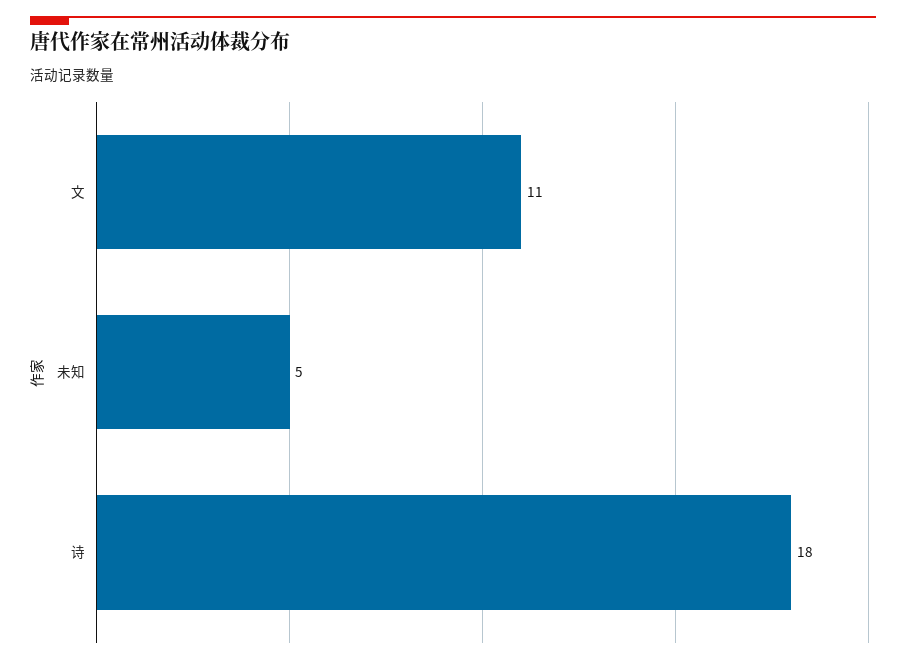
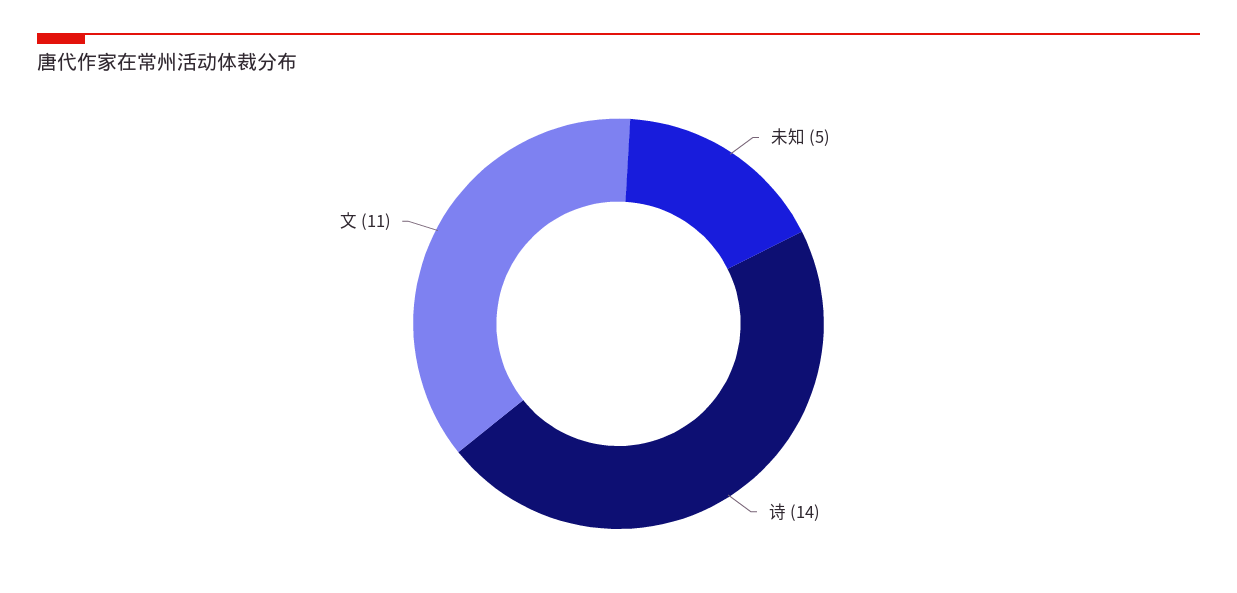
  {
    "文": 11,
    "未知": 5,
-   "诗": 18
+   "诗": 14
  }

